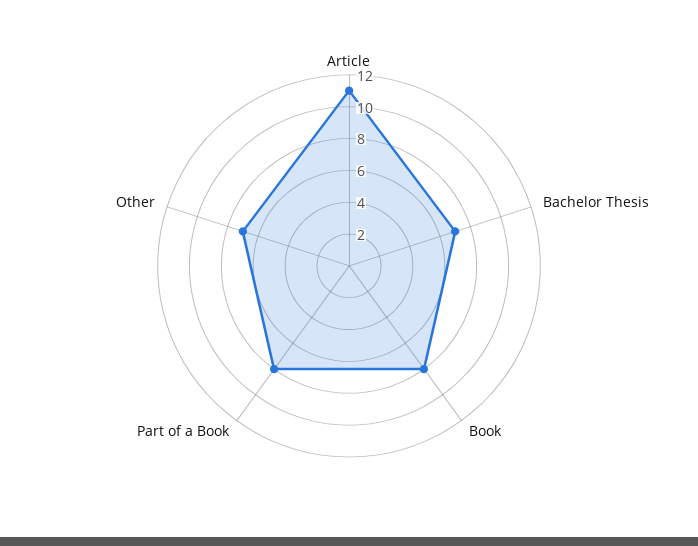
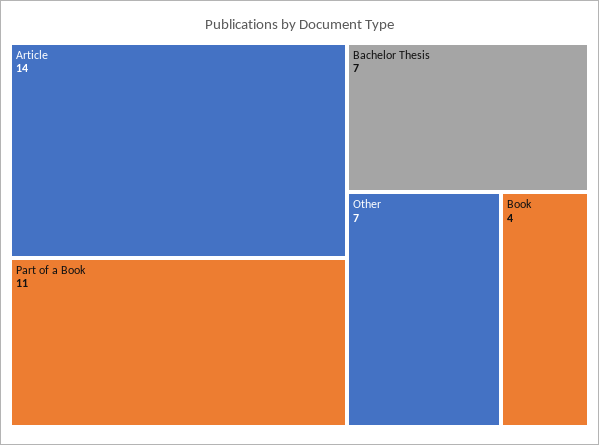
  {
-   "Article": 11,
+   "Article": 14,
    "Bachelor Thesis": 7,
-   "Book": 8,
+   "Book": 4,
-   "Part of a Book": 8,
+   "Part of a Book": 11,
    "Other": 7
  }

